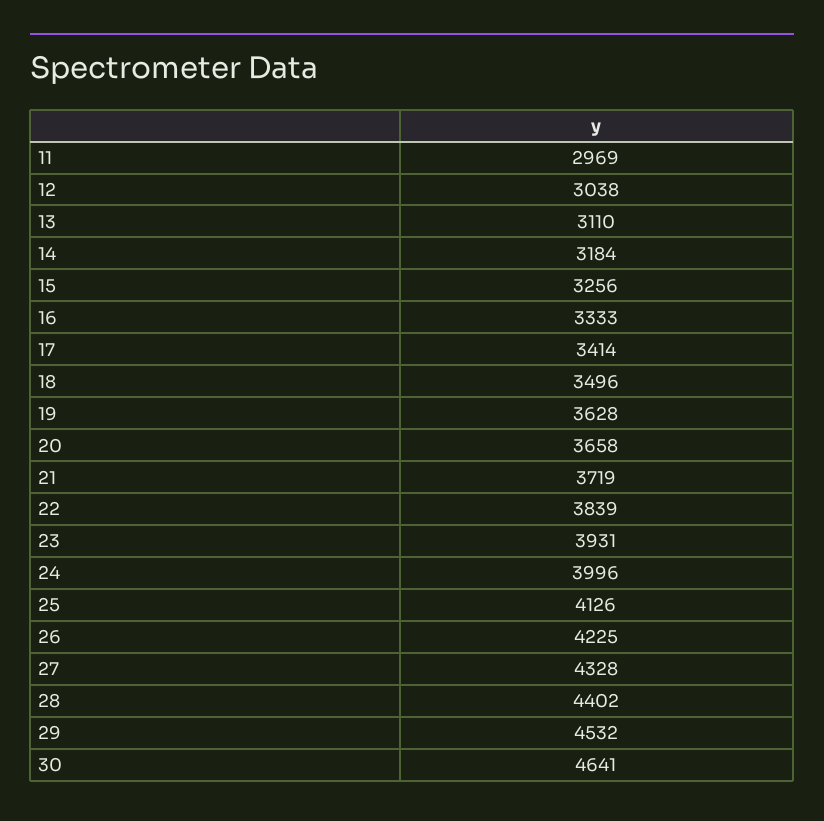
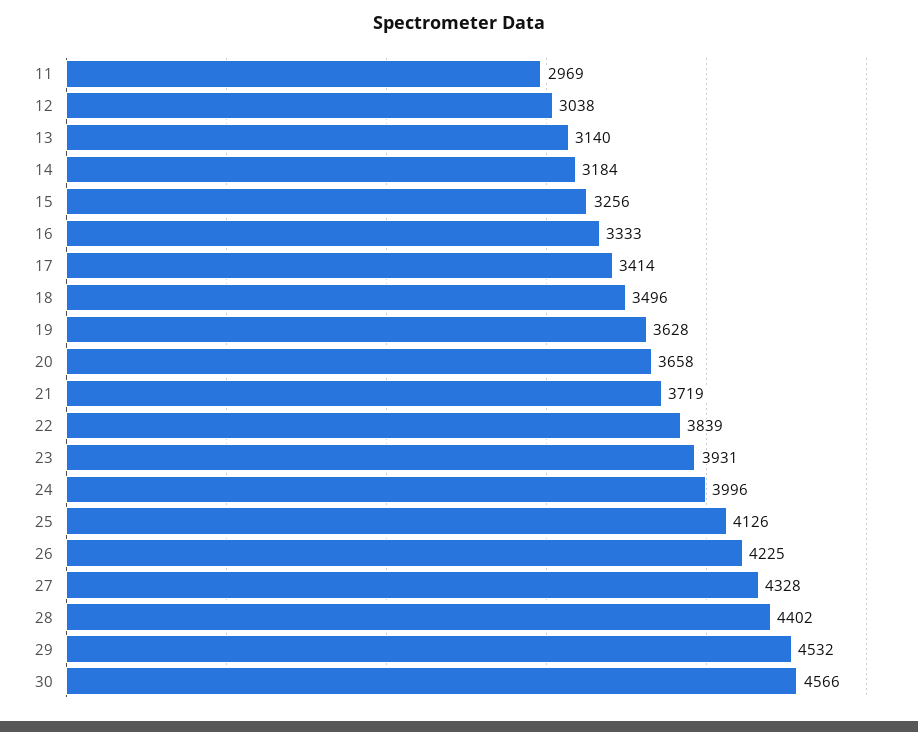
  {
    "11": 2969,
    "12": 3038,
-   "13": 3110,
+   "13": 3140,
    "14": 3184,
    "15": 3256,
    "16": 3333,
    "17": 3414,
    "18": 3496,
    "19": 3628,
    "20": 3658,
    "21": 3719,
    "22": 3839,
    "23": 3931,
    "24": 3996,
    "25": 4126,
    "26": 4225,
    "27": 4328,
    "28": 4402,
    "29": 4532,
-   "30": 4641
+   "30": 4566
  }

